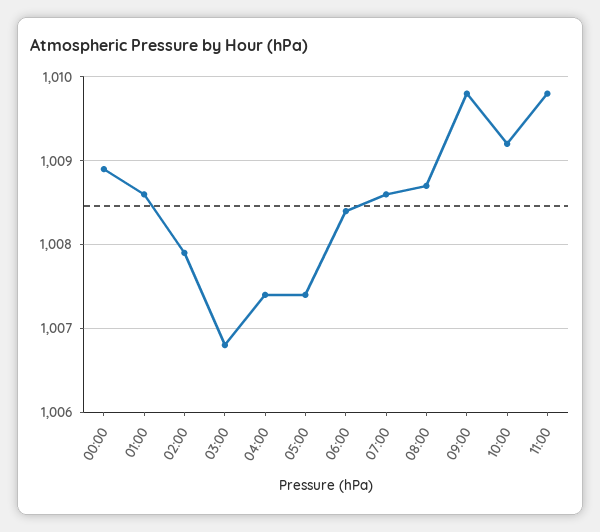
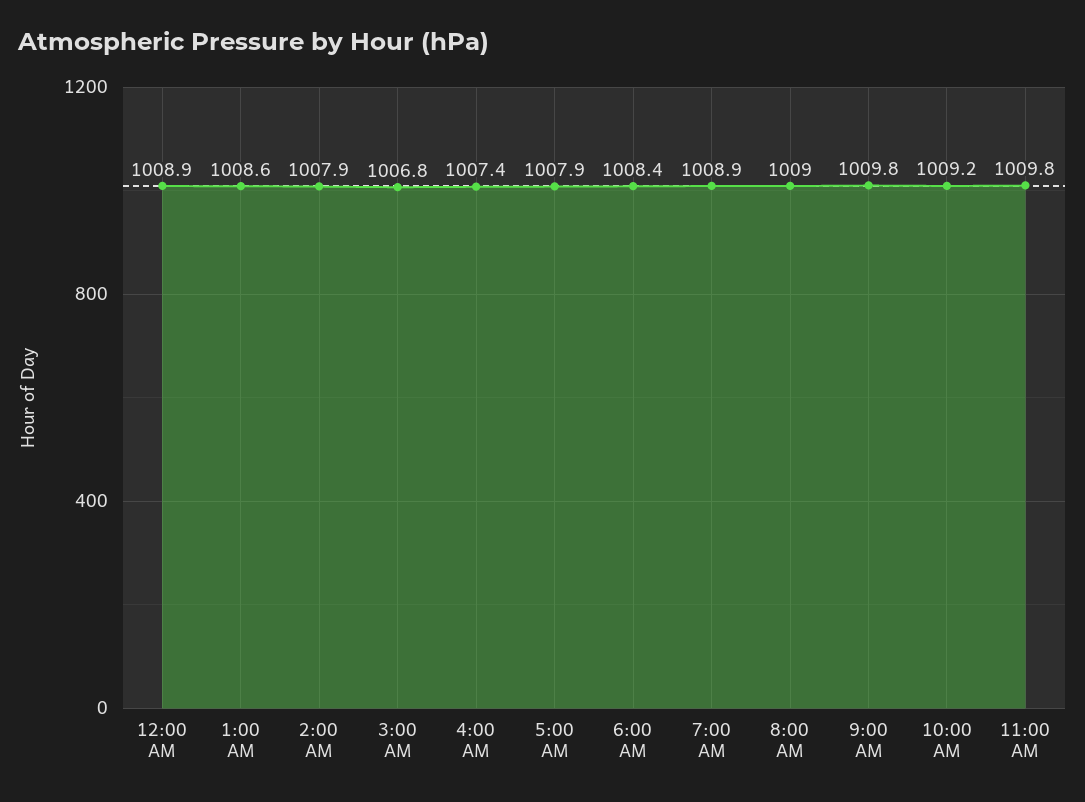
  {
    "00:00": 1008.9,
    "01:00": 1008.6,
    "02:00": 1007.9,
    "03:00": 1006.8,
    "04:00": 1007.4,
-   "05:00": 1007.4,
+   "05:00": 1007.9,
    "06:00": 1008.4,
-   "07:00": 1008.6,
+   "07:00": 1008.9,
-   "08:00": 1008.7,
+   "08:00": 1009,
    "09:00": 1009.8,
    "10:00": 1009.2,
    "11:00": 1009.8
  }

